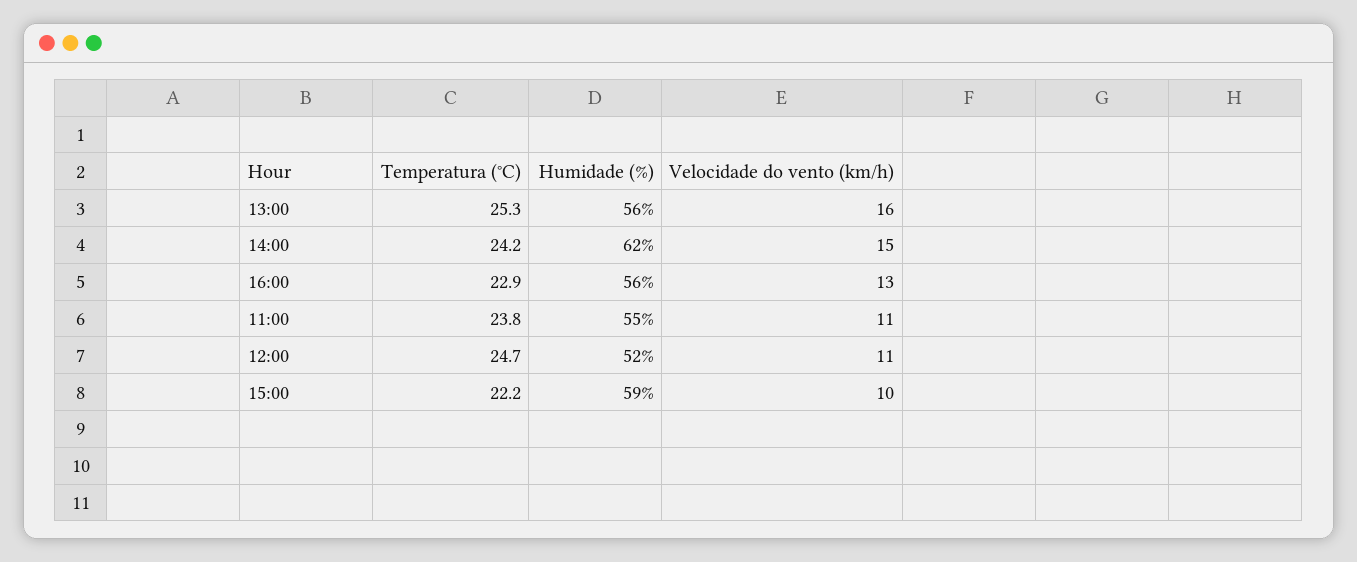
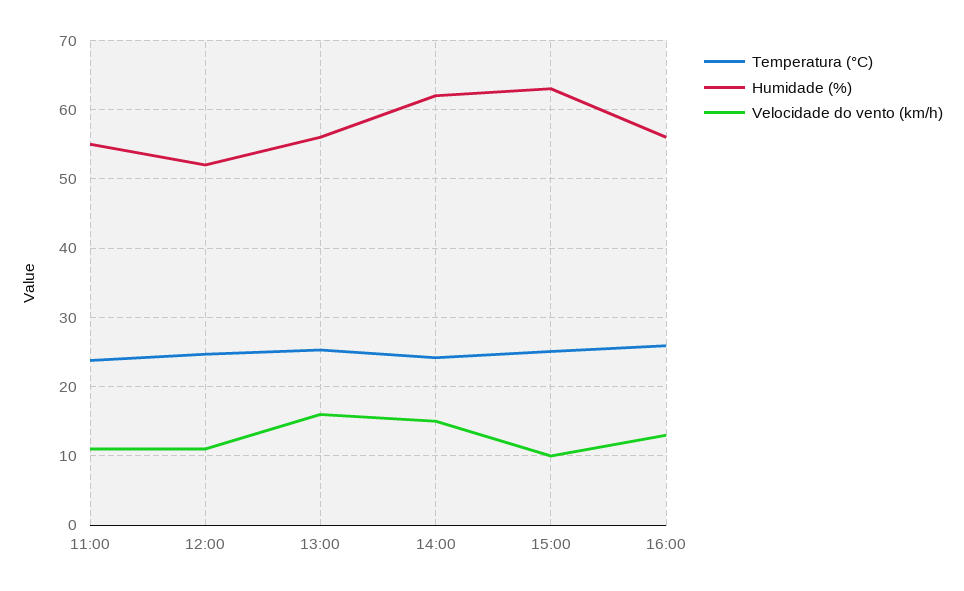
  {
    "Temperatura (°C)": {
      "13:00": 25.3,
      "14:00": 24.2,
-     "16:00": 22.9,
+     "16:00": 26,
      "11:00": 23.8,
      "12:00": 24.7,
-     "15:00": 22.2
+     "15:00": 25
    },
    "Humidade (%)": {
      "13:00": 56,
      "14:00": 62,
      "16:00": 56,
      "11:00": 55,
      "12:00": 52,
-     "15:00": 59
+     "15:00": 63
    },
    "Velocidade do vento (km/h)": {
      "13:00": 16,
      "14:00": 15,
      "16:00": 13,
      "11:00": 11,
      "12:00": 11,
      "15:00": 10
    }
  }

